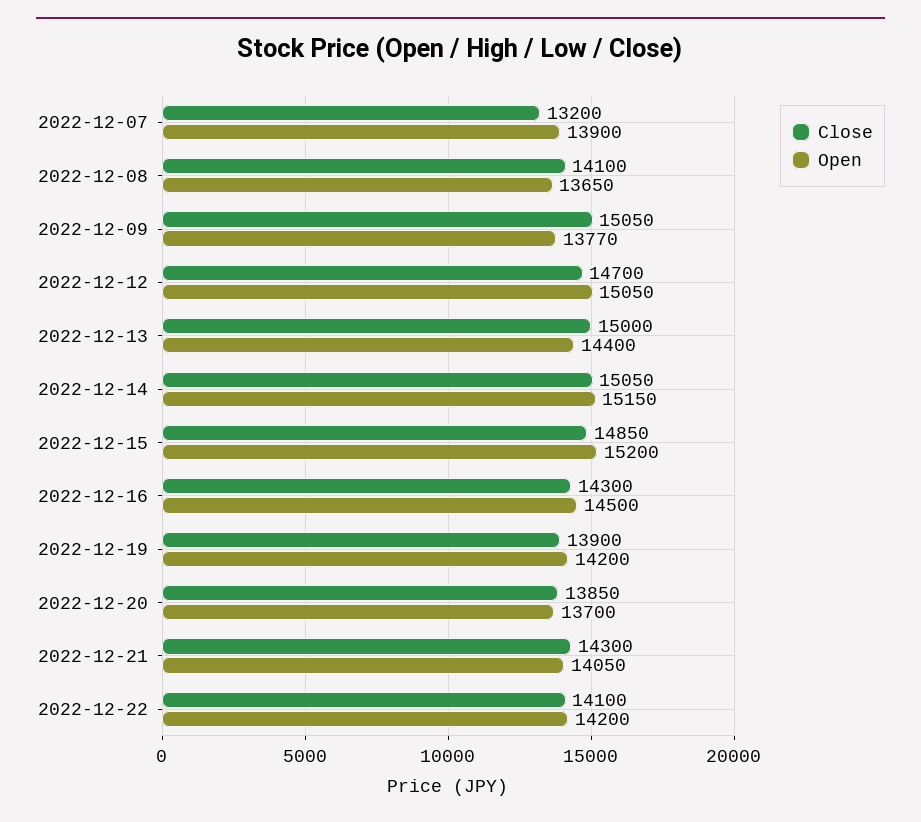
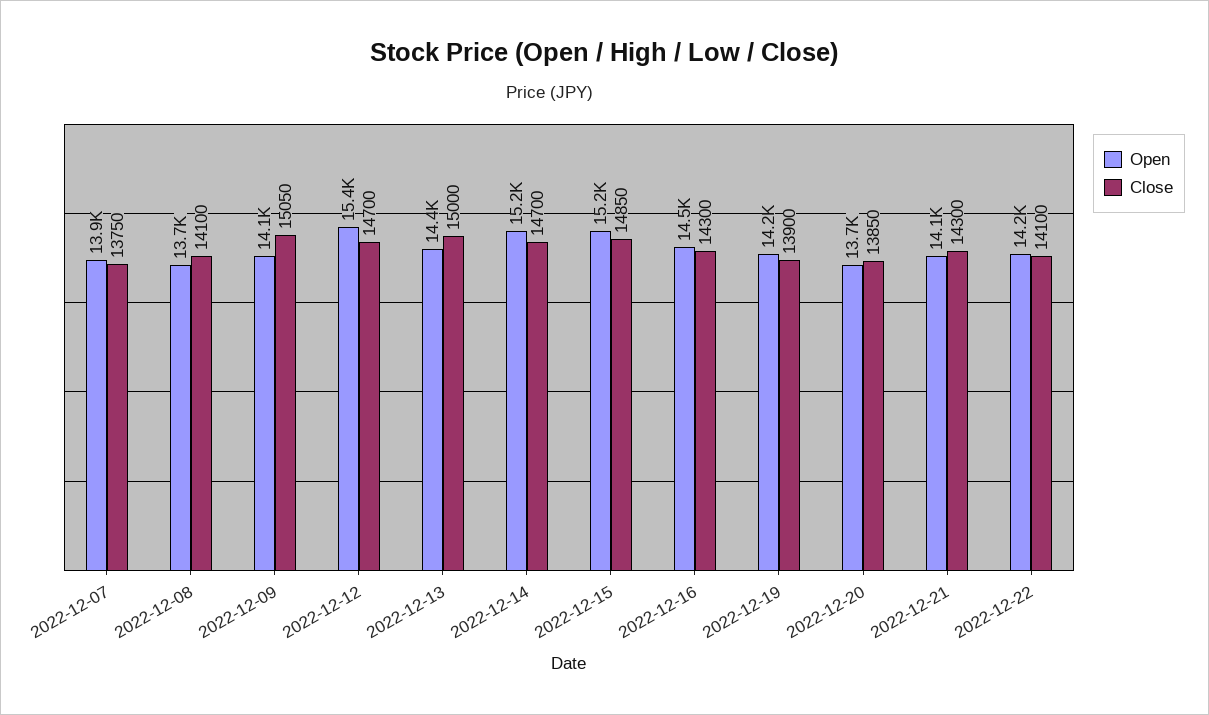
  {
    "Close": {
-     "2022-12-07": 13200,
+     "2022-12-07": 13750,
      "2022-12-08": 14100,
      "2022-12-09": 15050,
      "2022-12-12": 14700,
      "2022-12-13": 15000,
-     "2022-12-14": 15050,
+     "2022-12-14": 14700,
      "2022-12-15": 14850,
      "2022-12-16": 14300,
      "2022-12-19": 13900,
      "2022-12-20": 13850,
      "2022-12-21": 14300,
      "2022-12-22": 14100
    },
    "Open": {
      "2022-12-07": 13900,
      "2022-12-08": 13650,
-     "2022-12-09": 13770,
+     "2022-12-09": 14100,
-     "2022-12-12": 15050,
+     "2022-12-12": 15400,
      "2022-12-13": 14400,
      "2022-12-14": 15150,
      "2022-12-15": 15200,
      "2022-12-16": 14500,
      "2022-12-19": 14200,
      "2022-12-20": 13700,
      "2022-12-21": 14050,
      "2022-12-22": 14200
    }
  }

